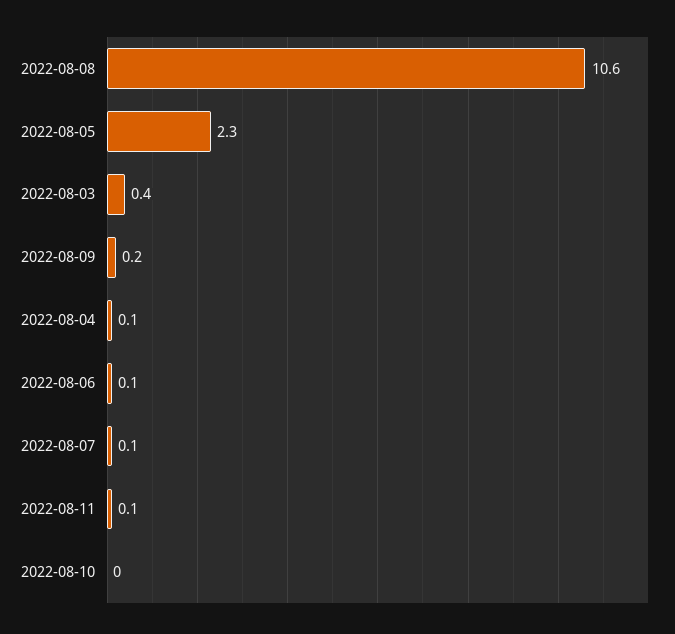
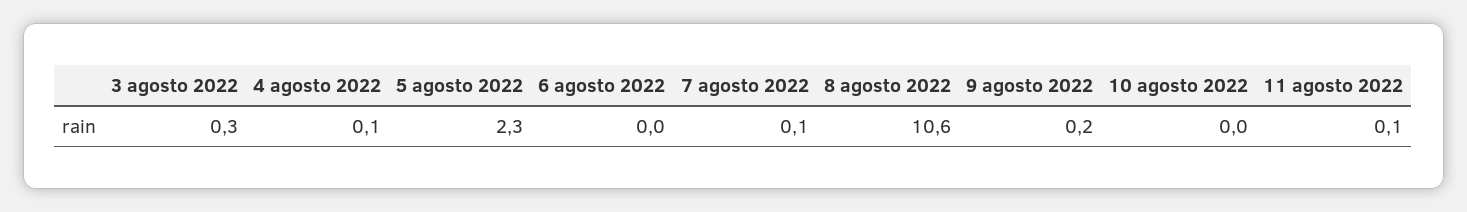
  {
    "2022-08-08": 10.6,
    "2022-08-05": 2.3,
-   "2022-08-03": 0.4,
+   "2022-08-03": 0.3,
    "2022-08-09": 0.2,
    "2022-08-04": 0.1,
-   "2022-08-06": 0.1,
+   "2022-08-06": 0,
    "2022-08-07": 0.1,
    "2022-08-11": 0.1,
    "2022-08-10": 0
  }

